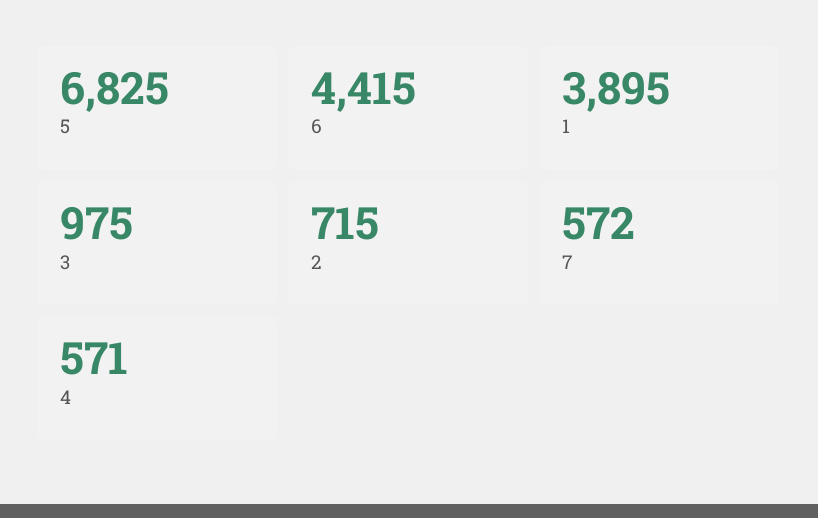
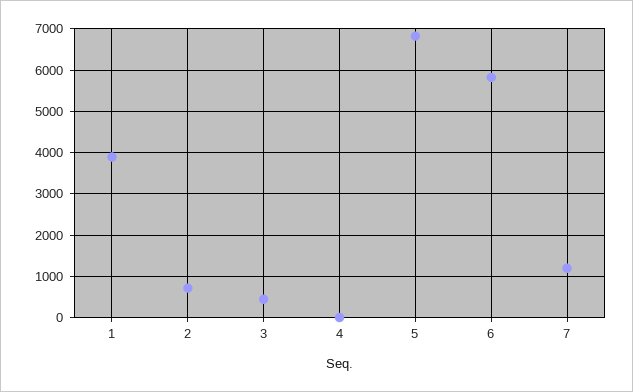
  {
    "5": 6825,
-   "6": 4415,
+   "6": 5800,
    "1": 3895,
-   "3": 975,
+   "3": 400,
    "2": 715,
-   "7": 572,
+   "7": 1200,
-   "4": 571
+   "4": 0
  }

